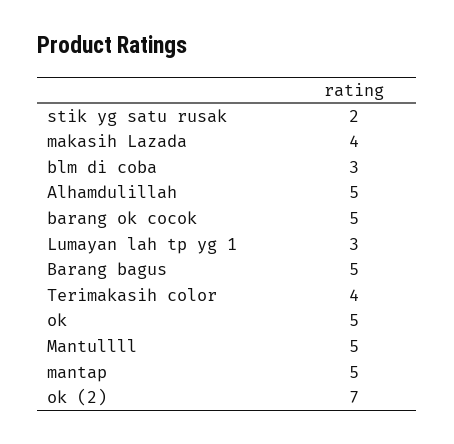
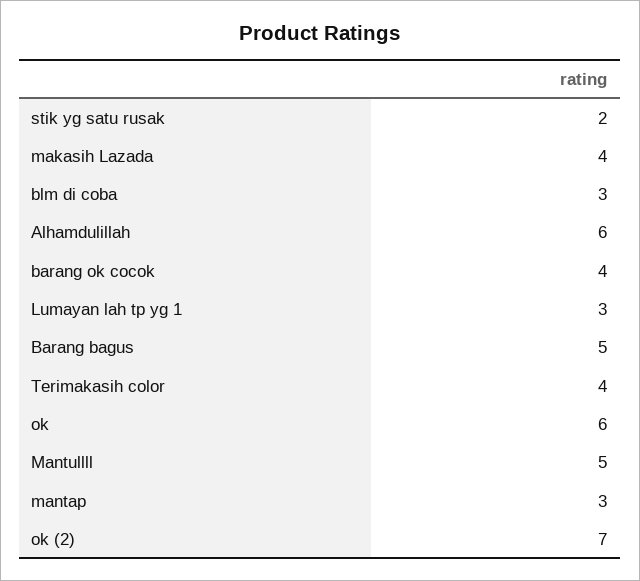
  {
    "stik yg satu rusak": 2,
    "makasih Lazada": 4,
    "blm di coba": 3,
-   "Alhamdulillah": 5,
+   "Alhamdulillah": 6,
-   "barang ok cocok": 5,
+   "barang ok cocok": 4,
    "Lumayan lah tp yg 1": 3,
    "Barang bagus": 5,
    "Terimakasih color": 4,
-   "ok": 5,
+   "ok": 6,
    "Mantullll": 5,
-   "mantap": 5,
+   "mantap": 3,
    "ok (2)": 7
  }

